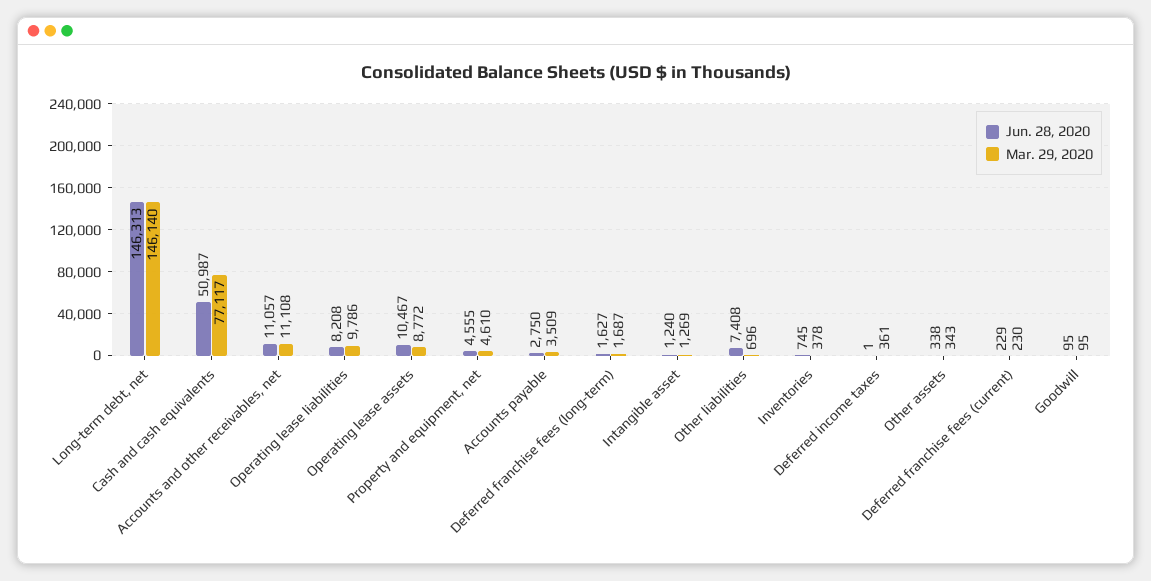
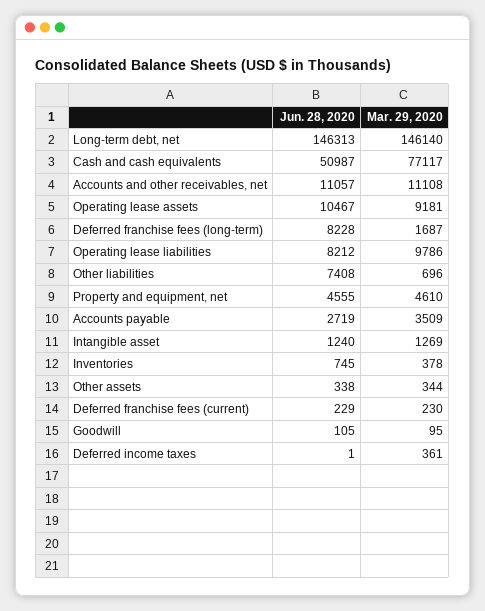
  {
    "Jun. 28, 2020": {
      "Long-term debt, net": 146313,
      "Cash and cash equivalents": 50987,
      "Accounts and other receivables, net": 11057,
-     "Operating lease liabilities": 8208,
+     "Operating lease liabilities": 8212,
      "Operating lease assets": 10467,
      "Property and equipment, net": 4555,
-     "Accounts payable": 2750,
+     "Accounts payable": 2719,
-     "Deferred franchise fees (long-term)": 1627,
+     "Deferred franchise fees (long-term)": 8228,
      "Intangible asset": 1240,
      "Other liabilities": 7408,
      "Inventories": 745,
      "Deferred income taxes": 1,
      "Other assets": 338,
      "Deferred franchise fees (current)": 229,
-     "Goodwill": 95
+     "Goodwill": 105
    },
    "Mar. 29, 2020": {
      "Long-term debt, net": 146140,
      "Cash and cash equivalents": 77117,
      "Accounts and other receivables, net": 11108,
      "Operating lease liabilities": 9786,
-     "Operating lease assets": 8772,
+     "Operating lease assets": 9181,
      "Property and equipment, net": 4610,
      "Accounts payable": 3509,
      "Deferred franchise fees (long-term)": 1687,
      "Intangible asset": 1269,
      "Other liabilities": 696,
      "Inventories": 378,
      "Deferred income taxes": 361,
-     "Other assets": 343,
+     "Other assets": 344,
      "Deferred franchise fees (current)": 230,
      "Goodwill": 95
    }
  }

